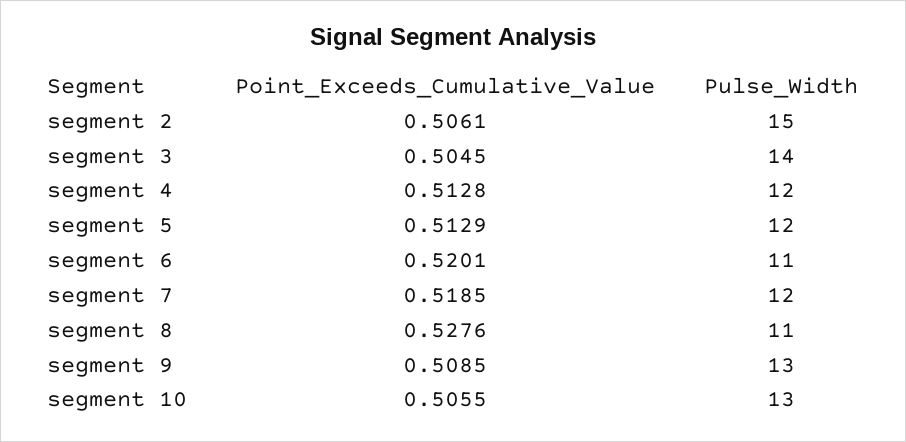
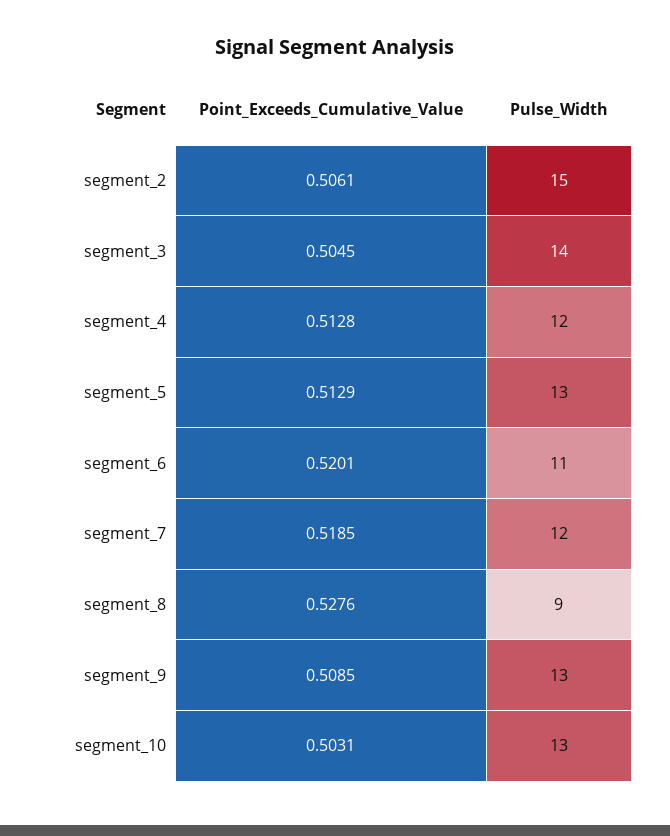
  {
    "Point_Exceeds_Cumulative_Value": {
      "segment 2": 0.5061,
      "segment 3": 0.5045,
      "segment 4": 0.5128,
      "segment 5": 0.5129,
      "segment 6": 0.5201,
      "segment 7": 0.5185,
      "segment 8": 0.5276,
      "segment 9": 0.5085,
-     "segment 10": 0.5055
+     "segment 10": 0.5031
    },
    "Pulse_Width": {
      "segment 2": 15,
      "segment 3": 14,
      "segment 4": 12,
-     "segment 5": 12,
+     "segment 5": 13,
      "segment 6": 11,
      "segment 7": 12,
-     "segment 8": 11,
+     "segment 8": 9,
      "segment 9": 13,
      "segment 10": 13
    }
  }

